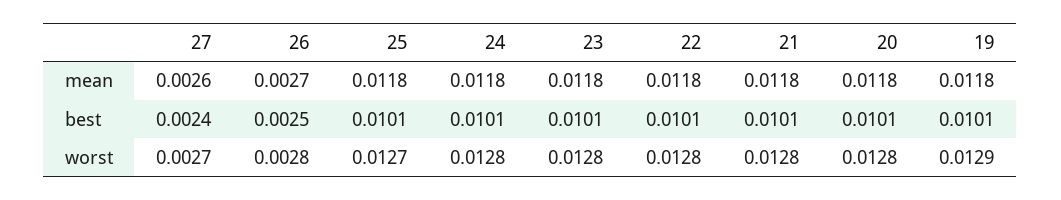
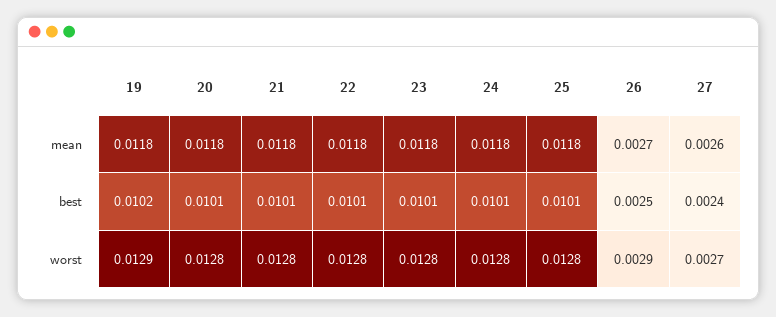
  {
    "27": {
      "mean": 0.0026,
      "best": 0.0024,
      "worst": 0.0027
    },
    "26": {
      "mean": 0.0027,
      "best": 0.0025,
-     "worst": 0.0028
+     "worst": 0.0029
    },
    "25": {
      "mean": 0.0118,
      "best": 0.0101,
-     "worst": 0.0127
+     "worst": 0.0128
    },
    "24": {
      "mean": 0.0118,
      "best": 0.0101,
      "worst": 0.0128
    },
    "23": {
      "mean": 0.0118,
      "best": 0.0101,
      "worst": 0.0128
    },
    "22": {
      "mean": 0.0118,
      "best": 0.0101,
      "worst": 0.0128
    },
    "21": {
      "mean": 0.0118,
      "best": 0.0101,
      "worst": 0.0128
    },
    "20": {
      "mean": 0.0118,
      "best": 0.0101,
      "worst": 0.0128
    },
    "19": {
      "mean": 0.0118,
-     "best": 0.0101,
+     "best": 0.0102,
      "worst": 0.0129
    }
  }

